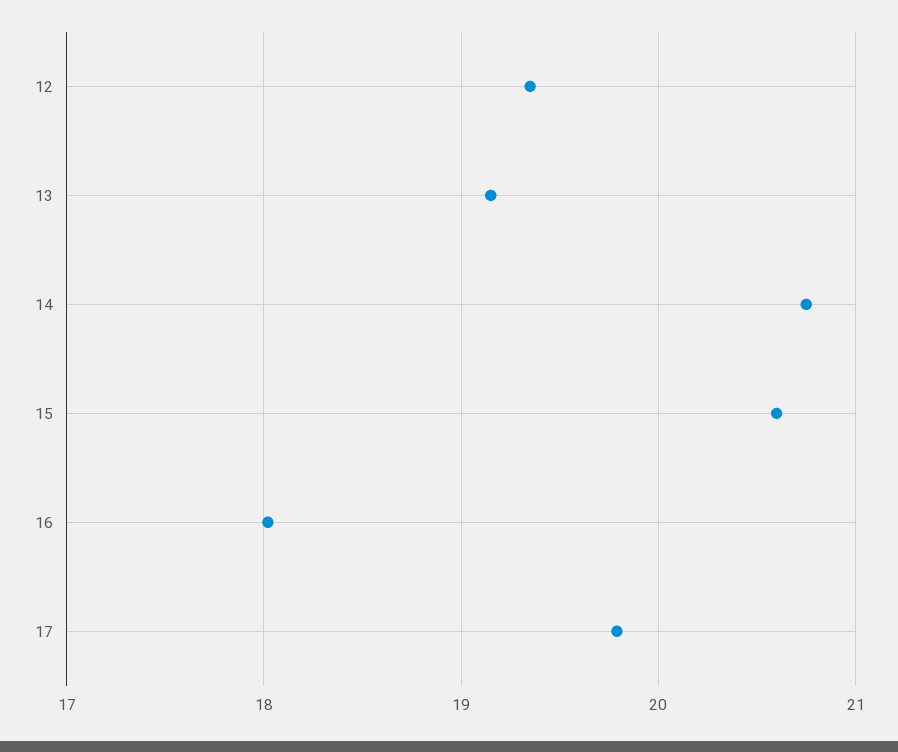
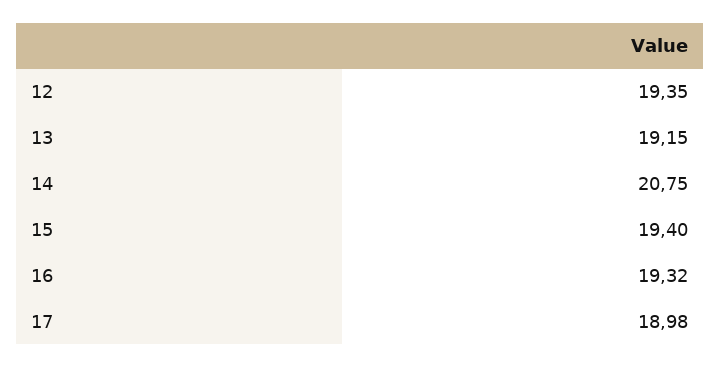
  {
    "12": 19.35,
    "13": 19.15,
    "14": 20.75,
-   "15": 20.6,
+   "15": 19.4,
-   "16": 18,
+   "16": 19.32,
-   "17": 19.8
+   "17": 18.98
  }

